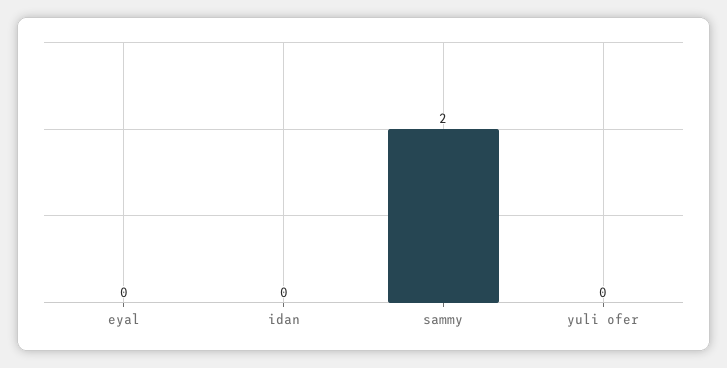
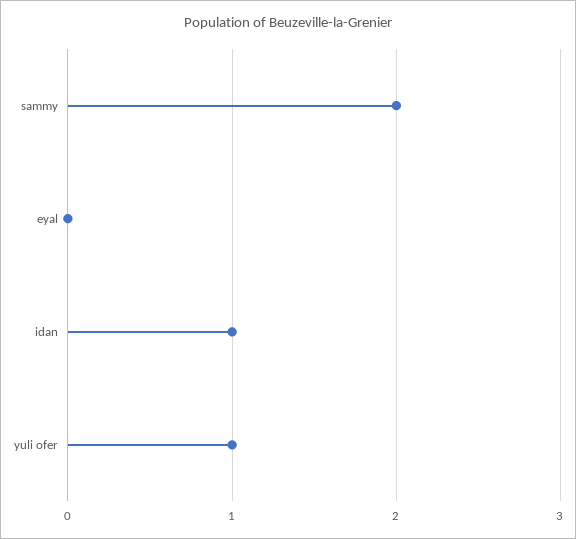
  {
    "eyal": 0,
-   "idan": 0,
+   "idan": 1,
    "sammy": 2,
-   "yuli ofer": 0
+   "yuli ofer": 1
  }

